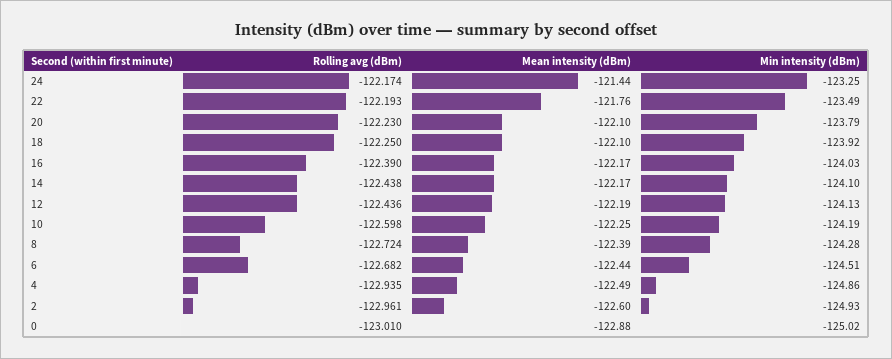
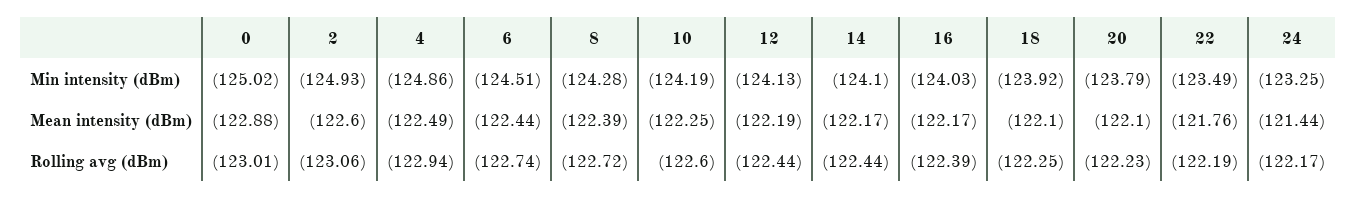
  {
    "Rolling avg (dBm)": {
      "24": -122.174,
      "22": -122.193,
      "20": -122.23,
      "18": -122.25,
      "16": -122.39,
      "14": -122.438,
      "12": -122.436,
      "10": -122.598,
      "8": -122.724,
-     "6": -122.682,
+     "6": -122.74,
      "4": -122.935,
-     "2": -122.961,
+     "2": -123.06,
      "0": -123.01
    },
    "Mean intensity (dBm)": {
      "24": -121.44,
      "22": -121.76,
      "20": -122.1,
      "18": -122.1,
      "16": -122.17,
      "14": -122.17,
      "12": -122.19,
      "10": -122.25,
      "8": -122.39,
      "6": -122.44,
      "4": -122.49,
      "2": -122.6,
      "0": -122.88
    },
    "Min intensity (dBm)": {
      "24": -123.25,
      "22": -123.49,
      "20": -123.79,
      "18": -123.92,
      "16": -124.03,
      "14": -124.1,
      "12": -124.13,
      "10": -124.19,
      "8": -124.28,
      "6": -124.51,
      "4": -124.86,
      "2": -124.93,
      "0": -125.02
    }
  }

